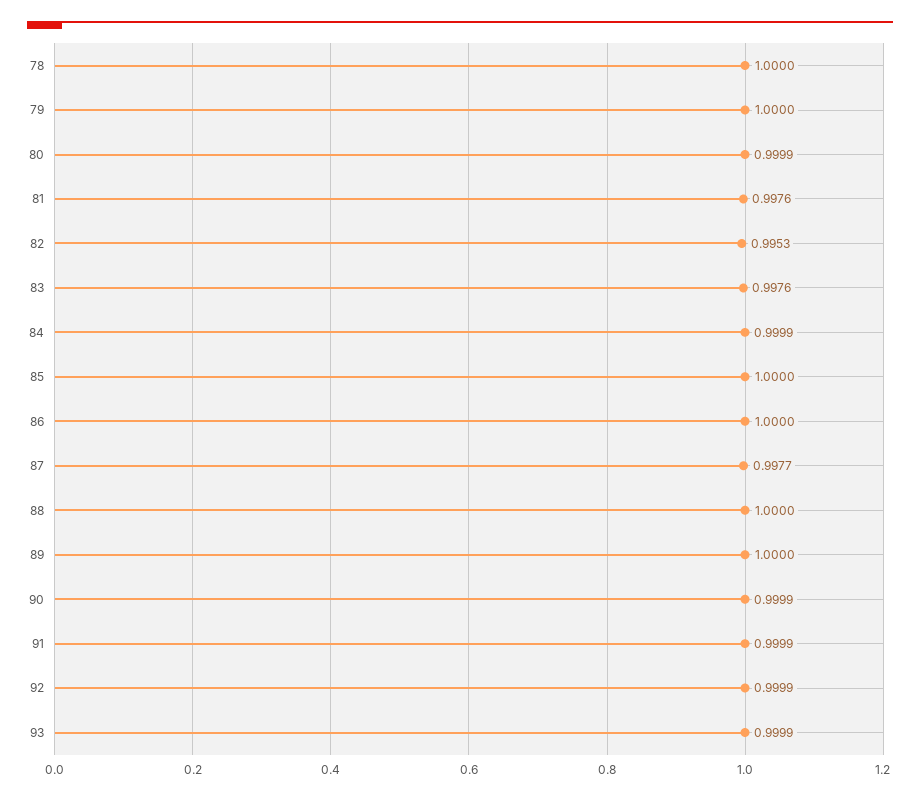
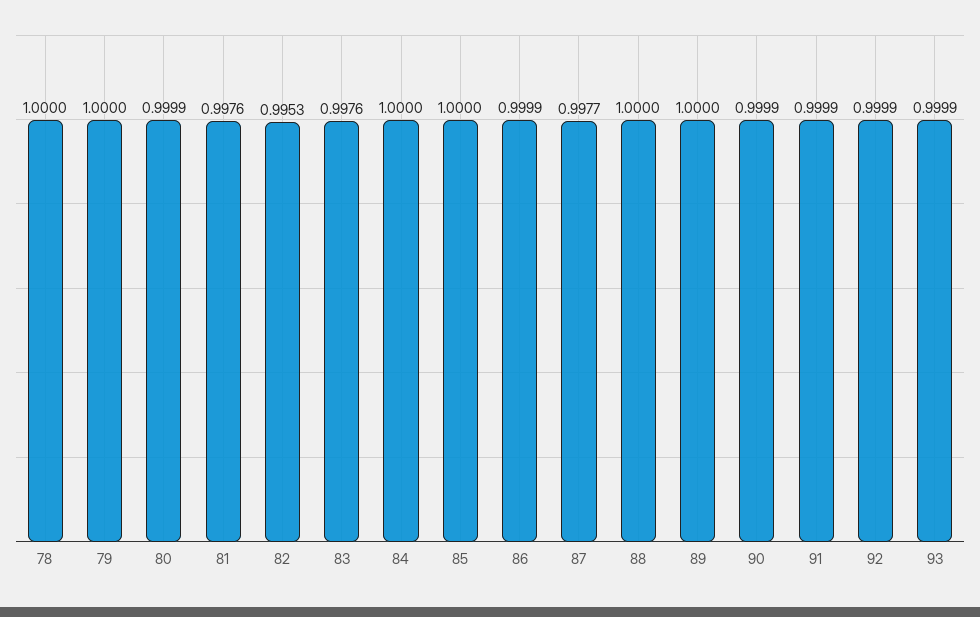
  {
    "78": 1,
    "79": 1,
    "80": 0.9999,
    "81": 0.9976,
    "82": 0.9953,
    "83": 0.9976,
-   "84": 0.9999,
+   "84": 1,
    "85": 1,
-   "86": 1,
+   "86": 0.9999,
    "87": 0.9977,
    "88": 1,
    "89": 1,
    "90": 0.9999,
    "91": 0.9999,
    "92": 0.9999,
    "93": 0.9999
  }

